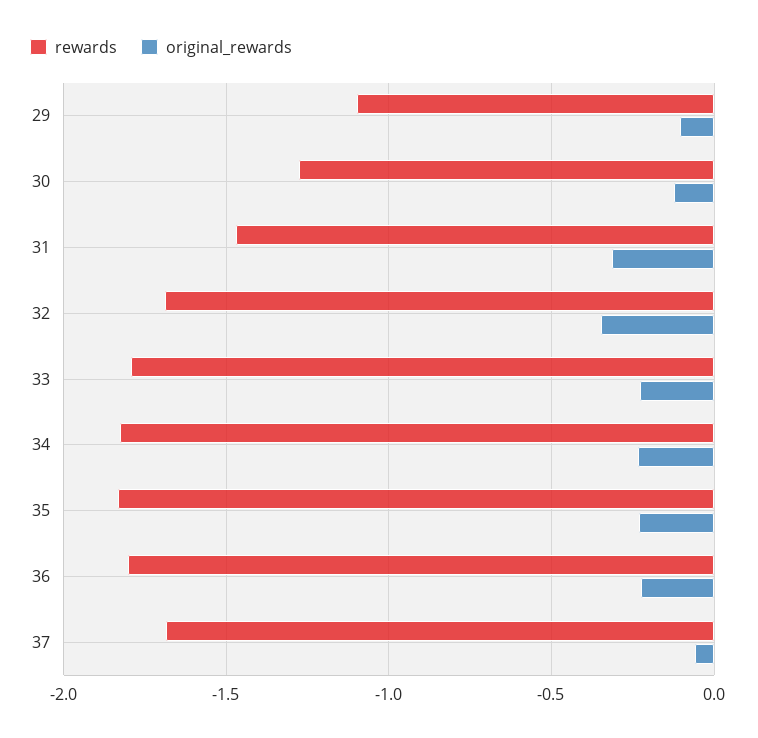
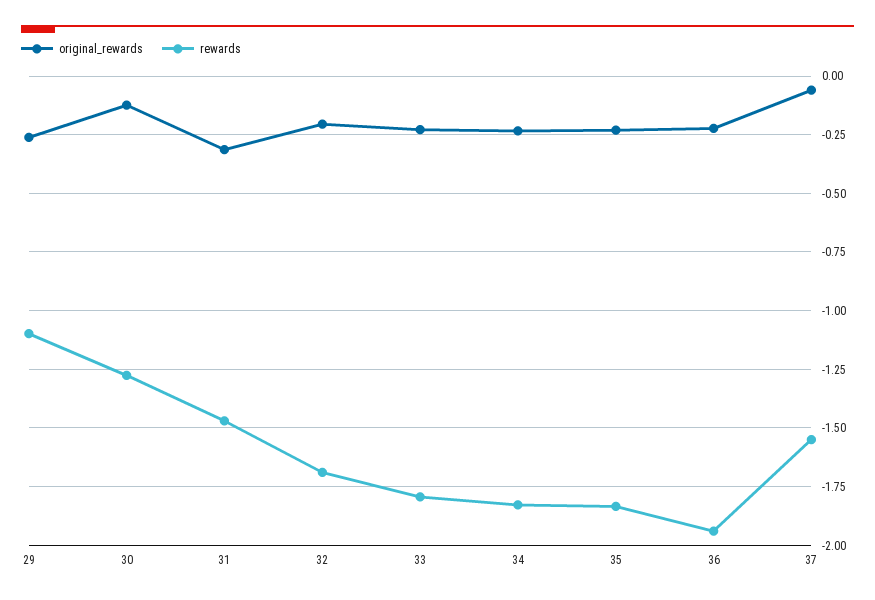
  {
    "rewards": {
      "29": -1.1,
      "30": -1.3,
      "31": -1.45,
      "32": -1.7,
      "33": -1.8,
      "34": -1.85,
      "35": -1.85,
-     "36": -1.8,
+     "36": -1.95,
-     "37": -1.7
+     "37": -1.55
    },
    "original_rewards": {
-     "29": -0.1,
+     "29": -0.25,
      "30": -0.1,
      "31": -0.3,
-     "32": -0.35,
+     "32": -0.2,
      "33": -0.25,
      "34": -0.25,
      "35": -0.25,
      "36": -0.2,
      "37": -0.05
    }
  }

